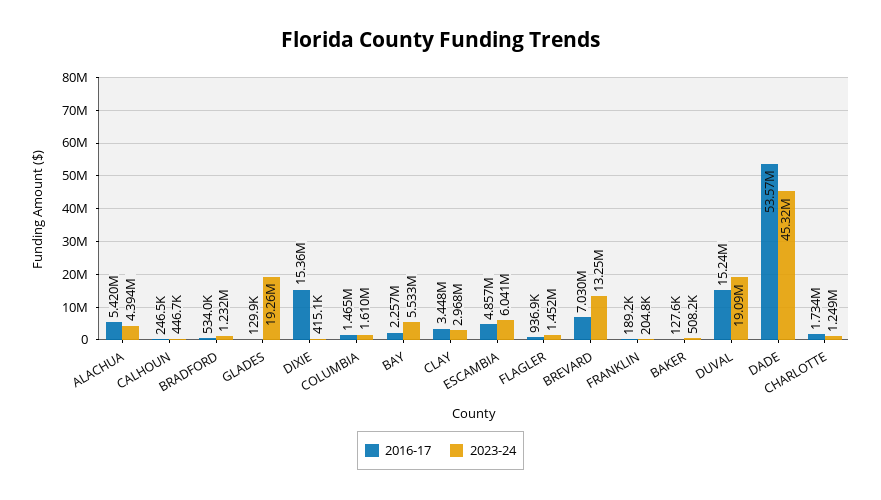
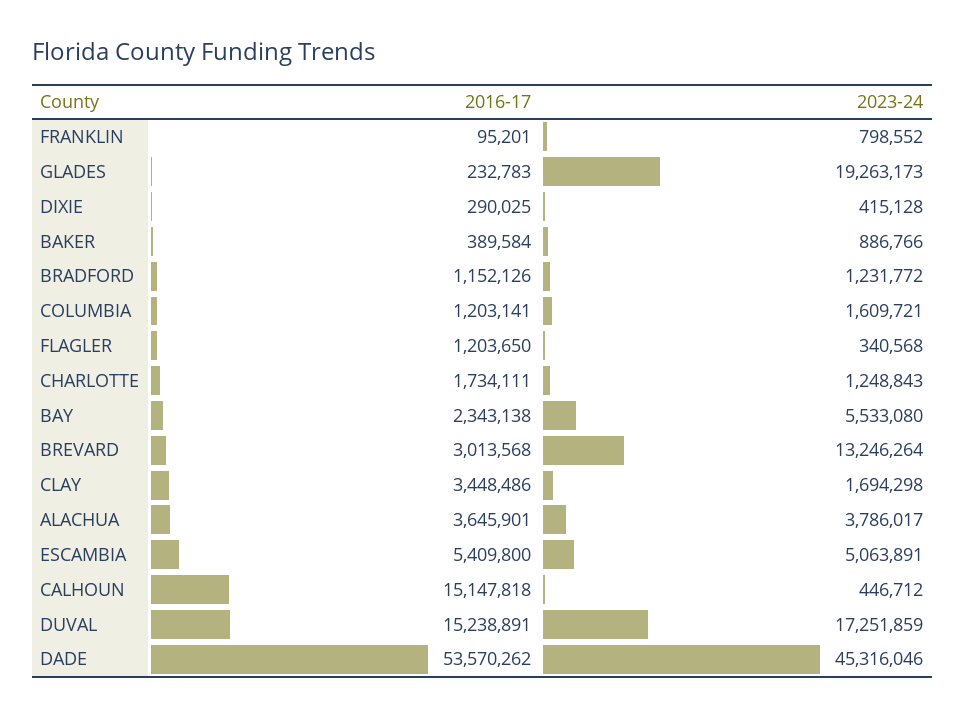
  {
    "2016-17": {
-     "ALACHUA": 5420000,
+     "ALACHUA": 3645901,
-     "CALHOUN": 246500,
+     "CALHOUN": 15147818,
-     "BRADFORD": 534000,
+     "BRADFORD": 1152126,
-     "GLADES": 129900,
+     "GLADES": 232783,
-     "DIXIE": 15360000,
+     "DIXIE": 290025,
-     "COLUMBIA": 1465000,
+     "COLUMBIA": 1203141,
-     "BAY": 2257000,
+     "BAY": 2343138,
      "CLAY": 3448486,
-     "ESCAMBIA": 4857000,
+     "ESCAMBIA": 5409800,
-     "FLAGLER": 936900,
+     "FLAGLER": 1203650,
-     "BREVARD": 7030000,
+     "BREVARD": 3013568,
-     "FRANKLIN": 189200,
+     "FRANKLIN": 95201,
-     "BAKER": 127600,
+     "BAKER": 389584,
      "DUVAL": 15238891,
      "DADE": 53570262,
      "CHARLOTTE": 1734111
    },
    "2023-24": {
-     "ALACHUA": 4394000,
+     "ALACHUA": 3786017,
      "CALHOUN": 446712,
      "BRADFORD": 1231772,
      "GLADES": 19263173,
      "DIXIE": 415128,
      "COLUMBIA": 1609721,
      "BAY": 5533080,
-     "CLAY": 2968000,
+     "CLAY": 1694298,
-     "ESCAMBIA": 6041000,
+     "ESCAMBIA": 5063891,
-     "FLAGLER": 1452000,
+     "FLAGLER": 340568,
      "BREVARD": 13246264,
-     "FRANKLIN": 204800,
+     "FRANKLIN": 798552,
-     "BAKER": 508200,
+     "BAKER": 886766,
-     "DUVAL": 19090000,
+     "DUVAL": 17251859,
      "DADE": 45316046,
      "CHARLOTTE": 1248843
    }
  }

